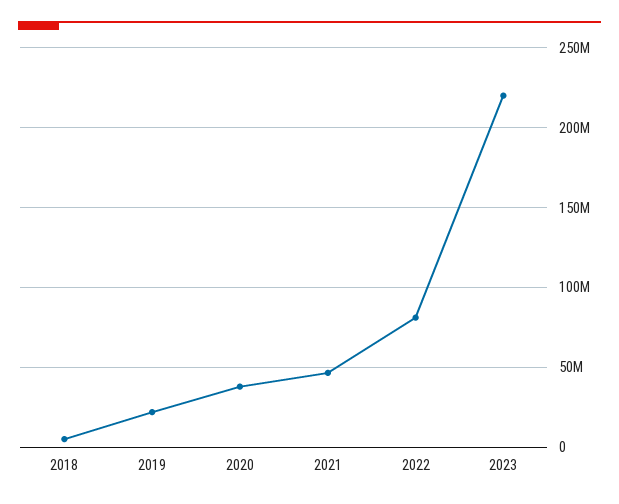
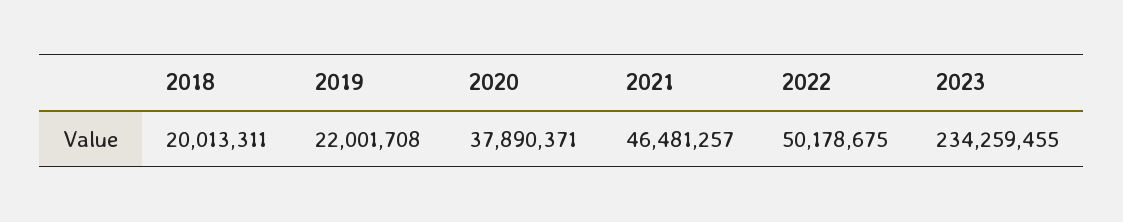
  {
-   "2018": 5000000,
+   "2018": 20013311,
    "2019": 22001708,
    "2020": 37890371,
    "2021": 46481257,
-   "2022": 80000000,
+   "2022": 50178675,
-   "2023": 220000000
+   "2023": 234259455
  }

